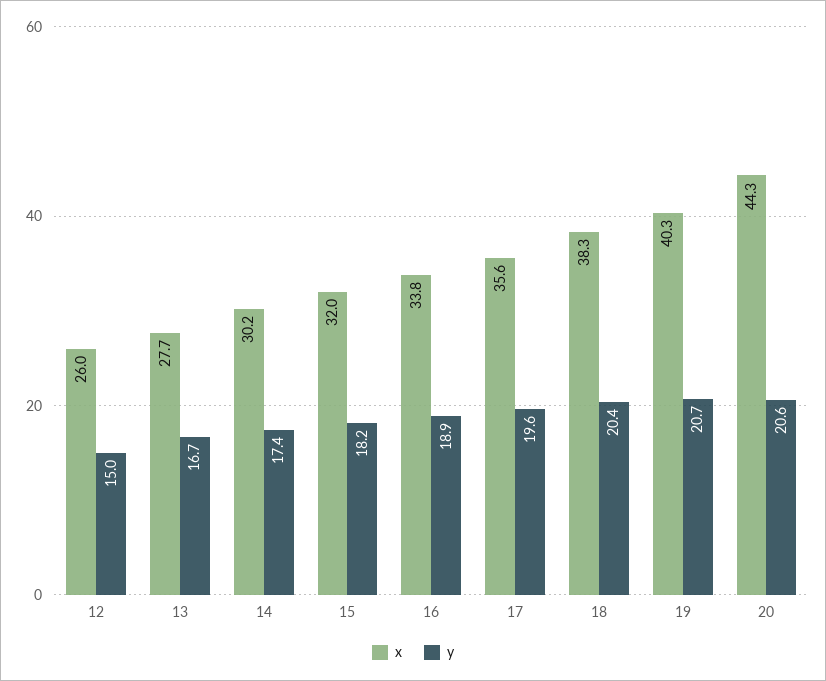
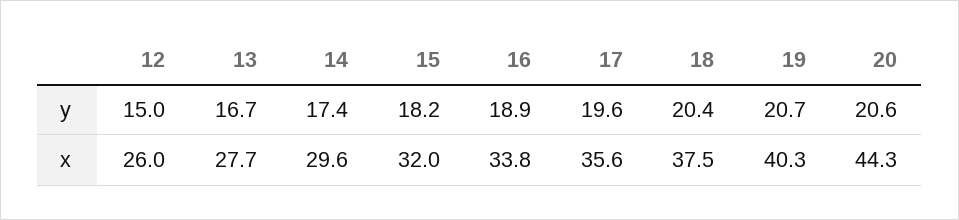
  {
    "x": {
      "12": 26,
      "13": 27.7,
-     "14": 30.2,
+     "14": 29.6,
      "15": 32,
      "16": 33.8,
      "17": 35.6,
-     "18": 38.3,
+     "18": 37.5,
      "19": 40.3,
      "20": 44.3
    },
    "y": {
      "12": 15,
      "13": 16.7,
      "14": 17.4,
      "15": 18.2,
      "16": 18.9,
      "17": 19.6,
      "18": 20.4,
      "19": 20.7,
      "20": 20.6
    }
  }

